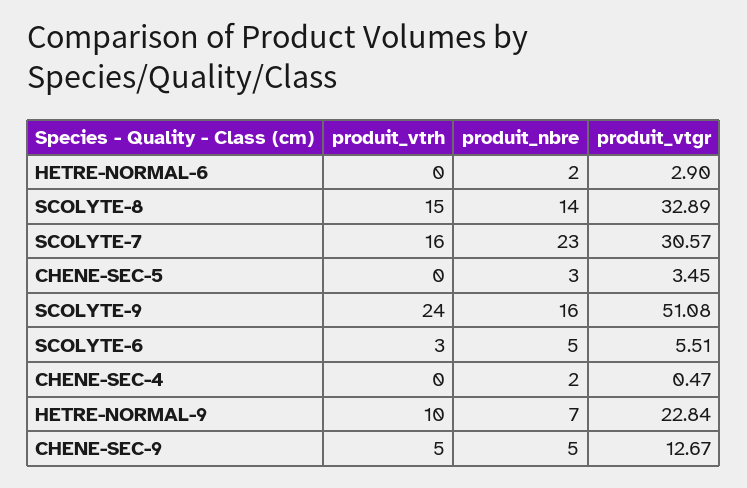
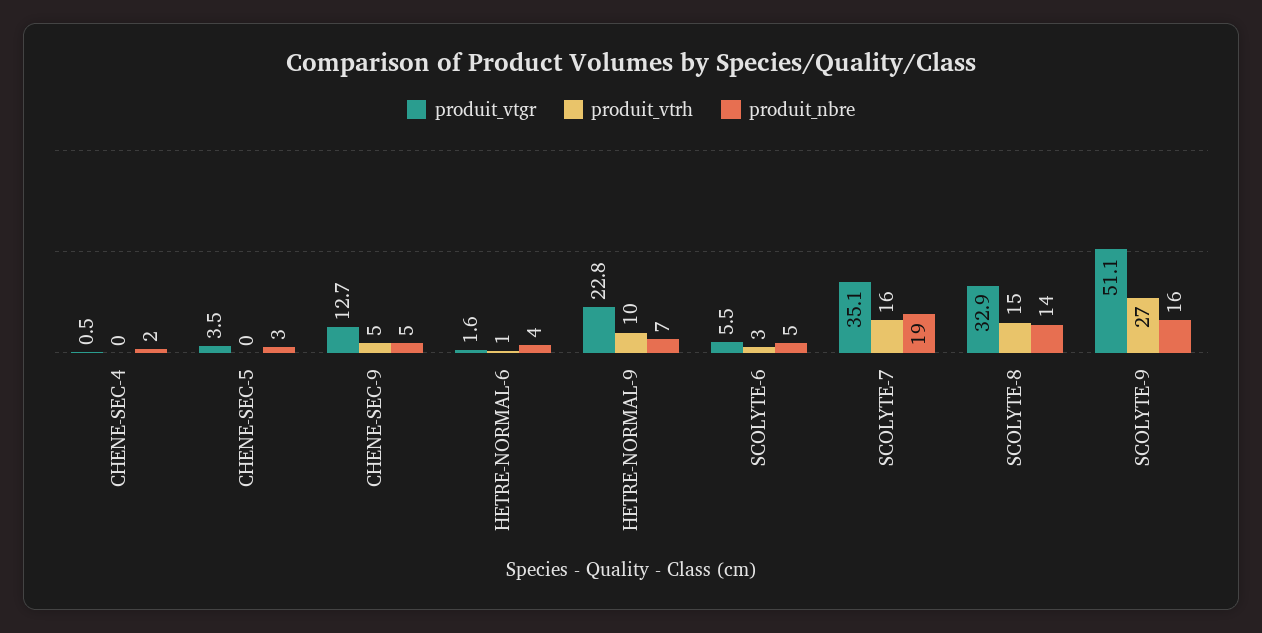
  {
    "produit_vtrh": {
-     "HETRE-NORMAL-6": 0,
+     "HETRE-NORMAL-6": 1,
      "SCOLYTE-8": 15,
      "SCOLYTE-7": 16,
      "CHENE-SEC-5": 0,
-     "SCOLYTE-9": 24,
+     "SCOLYTE-9": 27,
      "SCOLYTE-6": 3,
      "CHENE-SEC-4": 0,
      "HETRE-NORMAL-9": 10,
      "CHENE-SEC-9": 5
    },
    "produit_nbre": {
-     "HETRE-NORMAL-6": 2,
+     "HETRE-NORMAL-6": 4,
      "SCOLYTE-8": 14,
-     "SCOLYTE-7": 23,
+     "SCOLYTE-7": 19,
      "CHENE-SEC-5": 3,
      "SCOLYTE-9": 16,
      "SCOLYTE-6": 5,
      "CHENE-SEC-4": 2,
      "HETRE-NORMAL-9": 7,
      "CHENE-SEC-9": 5
    },
    "produit_vtgr": {
-     "HETRE-NORMAL-6": 2.9,
+     "HETRE-NORMAL-6": 1.6,
      "SCOLYTE-8": 32.89,
-     "SCOLYTE-7": 30.57,
+     "SCOLYTE-7": 35.1,
      "CHENE-SEC-5": 3.45,
      "SCOLYTE-9": 51.08,
      "SCOLYTE-6": 5.51,
      "CHENE-SEC-4": 0.47,
      "HETRE-NORMAL-9": 22.84,
      "CHENE-SEC-9": 12.67
    }
  }

